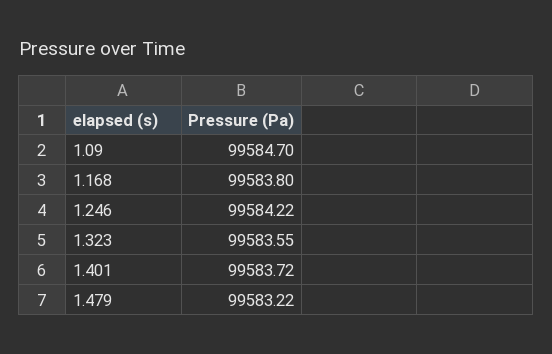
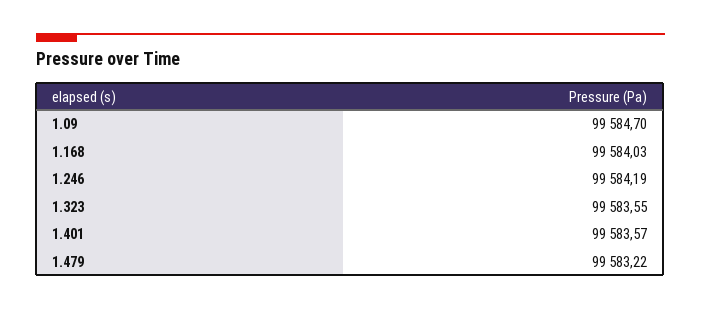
  {
    "1.09": 99584.7,
-   "1.168": 99583.8,
+   "1.168": 99584.03,
-   "1.246": 99584.22,
+   "1.246": 99584.19,
    "1.323": 99583.55,
-   "1.401": 99583.72,
+   "1.401": 99583.57,
    "1.479": 99583.22
  }

